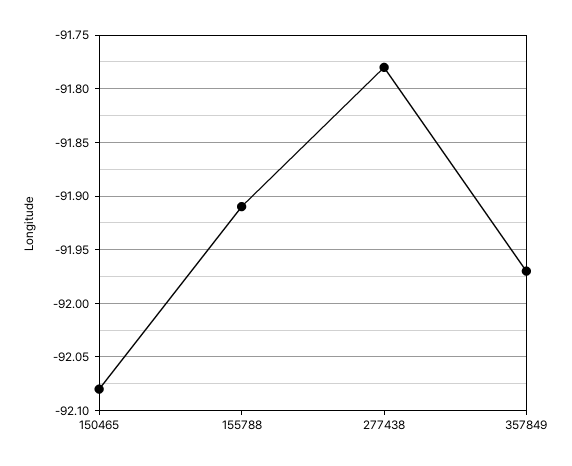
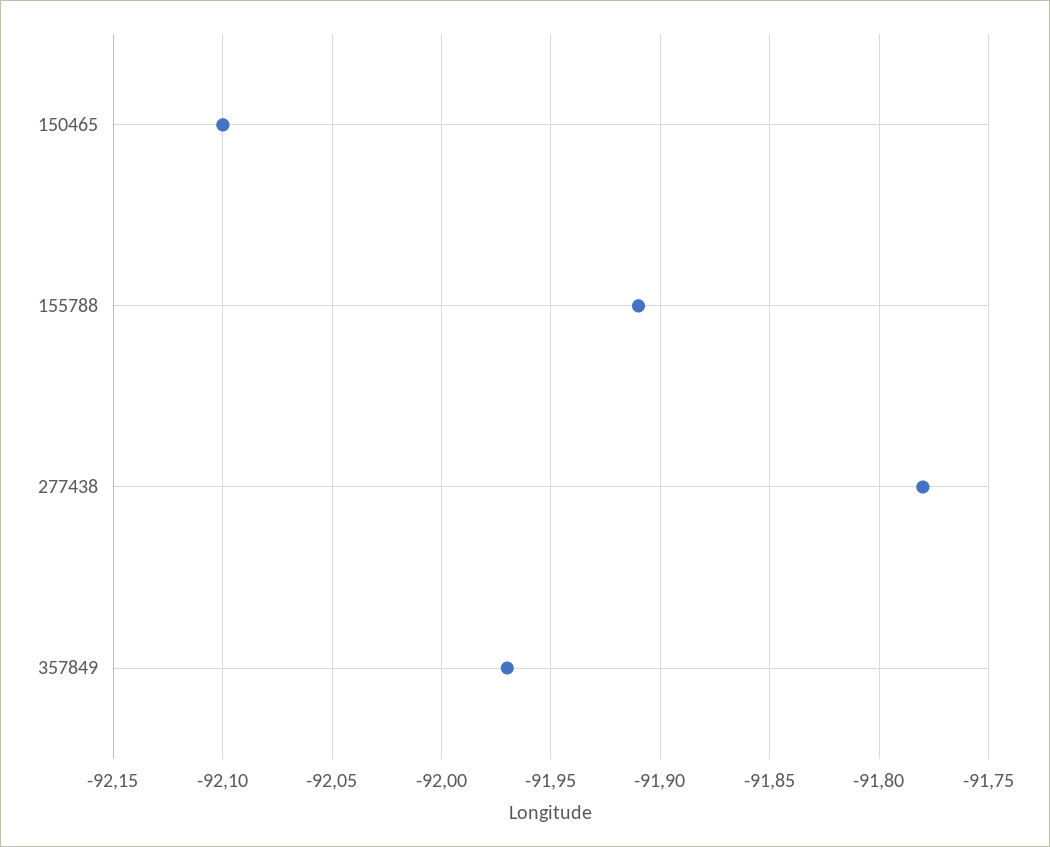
  {
-   "150465": -92.08,
+   "150465": -92.1,
    "155788": -91.91,
    "277438": -91.78,
    "357849": -91.97
  }

